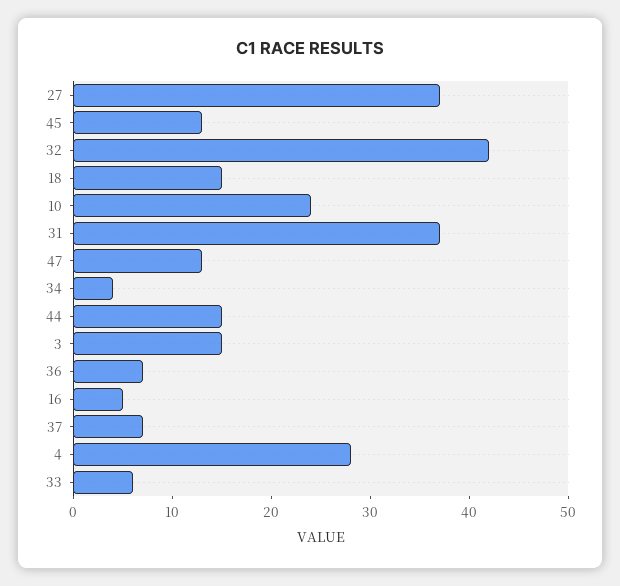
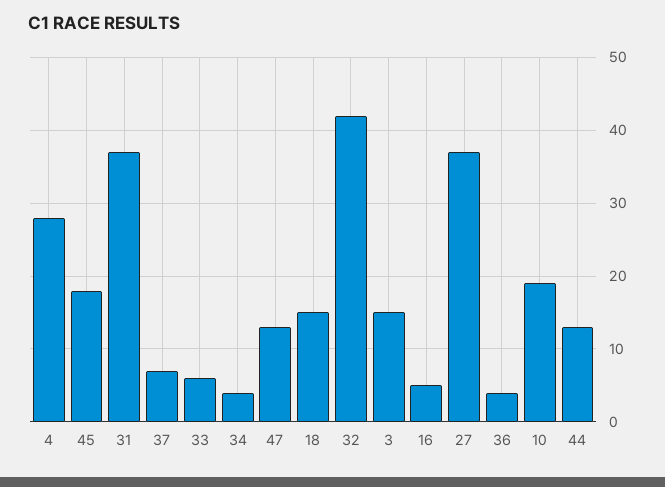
  {
    "27": 37,
-   "45": 13,
+   "45": 18,
    "32": 42,
    "18": 15,
-   "10": 24,
+   "10": 19,
    "31": 37,
    "47": 13,
    "34": 4,
-   "44": 15,
+   "44": 13,
    "3": 15,
-   "36": 7,
+   "36": 4,
    "16": 5,
    "37": 7,
    "4": 28,
    "33": 6
  }

